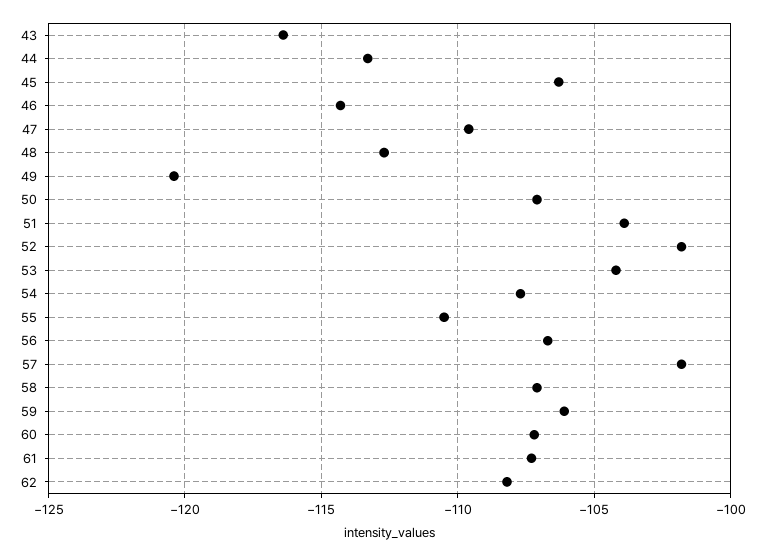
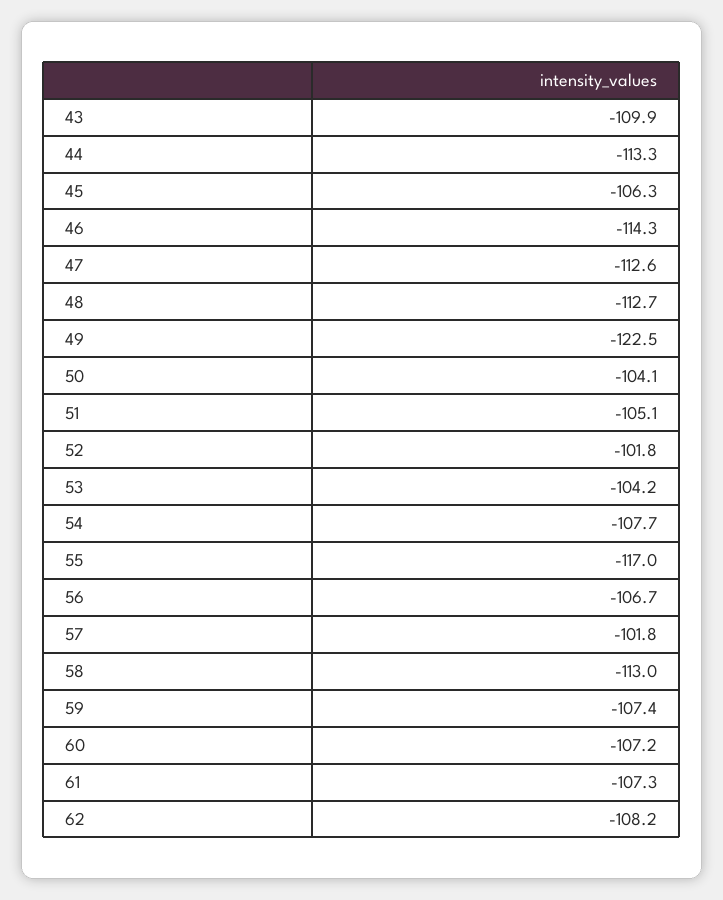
  {
-   "43": -116.5,
+   "43": -109.9,
    "44": -113.3,
    "45": -106.3,
    "46": -114.3,
-   "47": -109.5,
+   "47": -112.6,
    "48": -112.7,
-   "49": -120.5,
+   "49": -122.5,
-   "50": -107,
+   "50": -104.1,
-   "51": -104,
+   "51": -105.1,
    "52": -101.8,
    "53": -104.2,
    "54": -107.7,
-   "55": -110.5,
+   "55": -117,
    "56": -106.7,
    "57": -101.8,
-   "58": -107,
+   "58": -113,
-   "59": -106,
+   "59": -107.4,
    "60": -107.2,
    "61": -107.3,
    "62": -108.2
  }

